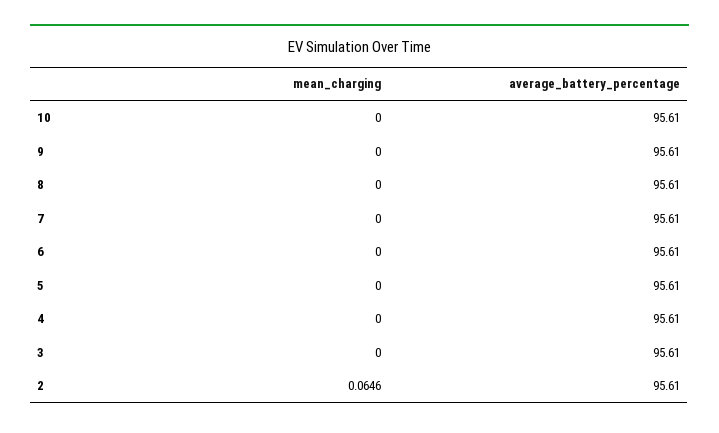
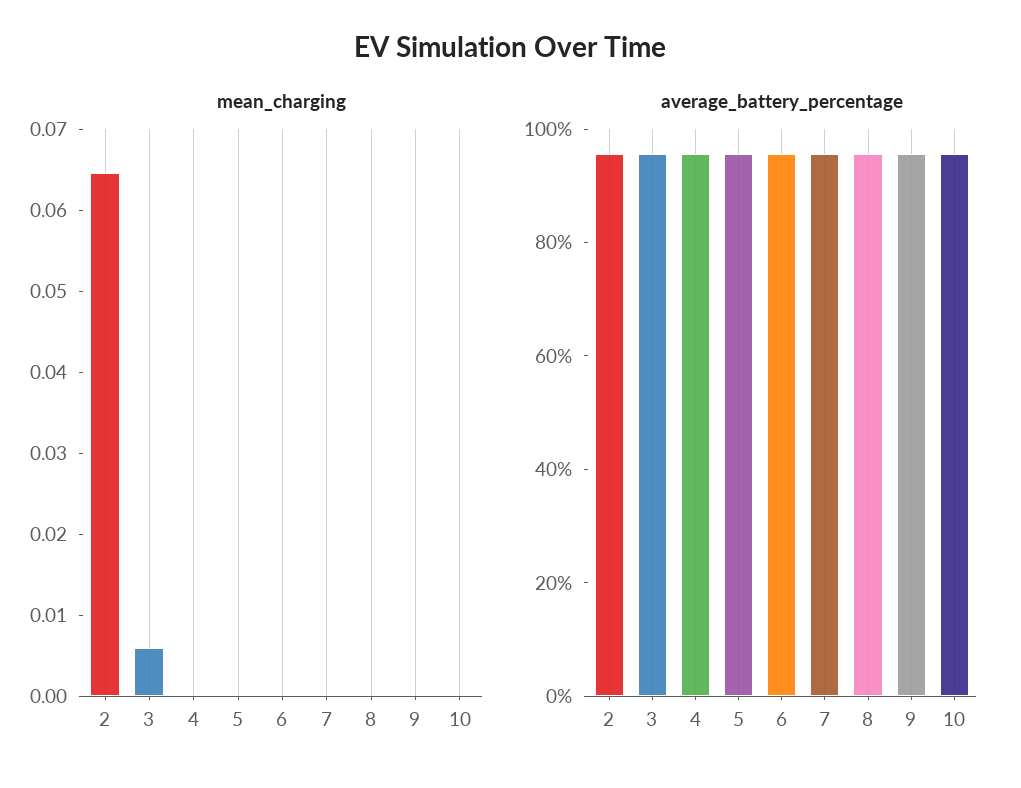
  {
    "mean_charging": {
      "10": 0,
      "9": 0,
      "8": 0,
      "7": 0,
      "6": 0,
      "5": 0,
      "4": 0,
-     "3": 0,
+     "3": 0.006,
      "2": 0.0646
    },
    "average_battery_percentage": {
      "10": 95.61,
      "9": 95.61,
      "8": 95.61,
      "7": 95.61,
      "6": 95.61,
      "5": 95.61,
      "4": 95.61,
      "3": 95.61,
      "2": 95.61
    }
  }

